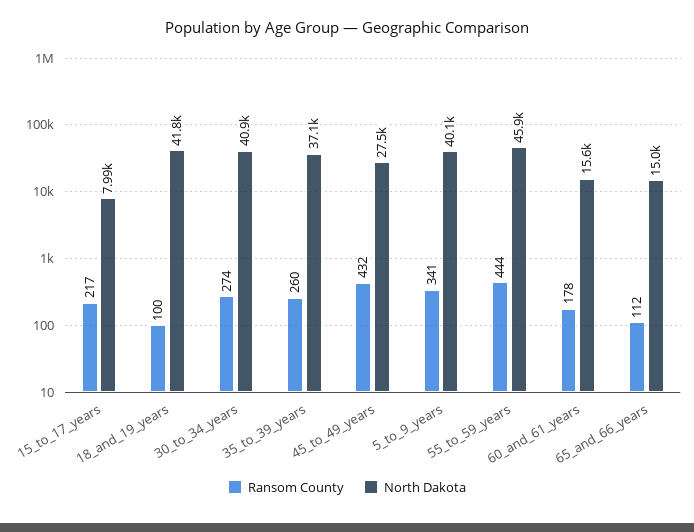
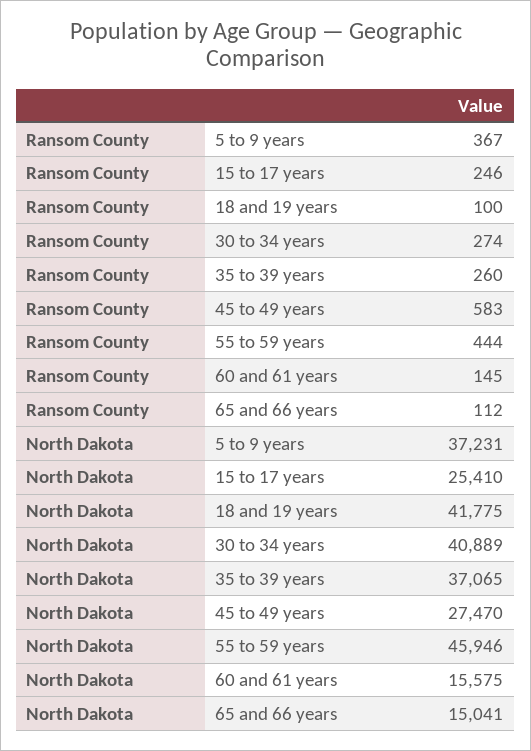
  {
    "Ransom County": {
-     "15_to_17_years": 217,
+     "15_to_17_years": 246,
      "18_and_19_years": 100,
      "30_to_34_years": 274,
      "35_to_39_years": 260,
-     "45_to_49_years": 432,
+     "45_to_49_years": 583,
-     "5_to_9_years": 341,
+     "5_to_9_years": 367,
      "55_to_59_years": 444,
-     "60_and_61_years": 178,
+     "60_and_61_years": 145,
      "65_and_66_years": 112
    },
    "North Dakota": {
-     "15_to_17_years": 7990,
+     "15_to_17_years": 25410,
      "18_and_19_years": 41775,
      "30_to_34_years": 40889,
      "35_to_39_years": 37065,
      "45_to_49_years": 27470,
-     "5_to_9_years": 40100,
+     "5_to_9_years": 37231,
      "55_to_59_years": 45946,
      "60_and_61_years": 15575,
      "65_and_66_years": 15041
    }
  }

